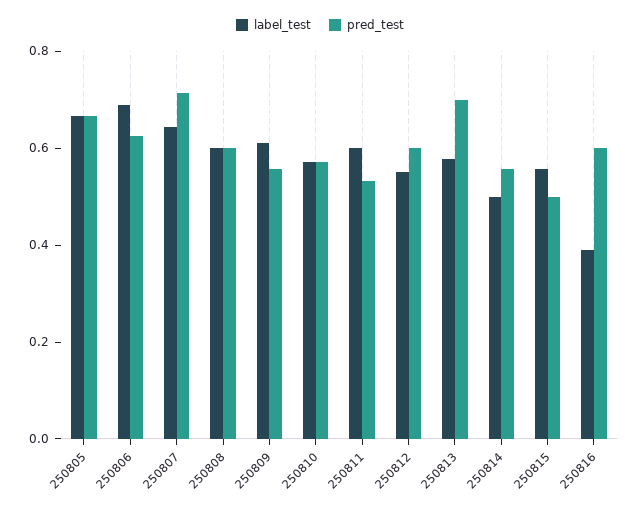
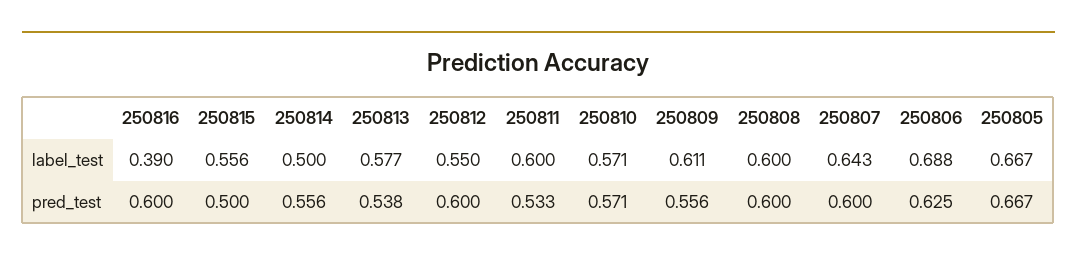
  {
    "label_test": {
      "250805": 0.667,
      "250806": 0.688,
      "250807": 0.643,
      "250808": 0.6,
      "250809": 0.611,
      "250810": 0.571,
      "250811": 0.6,
      "250812": 0.55,
      "250813": 0.577,
      "250814": 0.5,
      "250815": 0.556,
      "250816": 0.39
    },
    "pred_test": {
      "250805": 0.667,
      "250806": 0.625,
-     "250807": 0.7,
+     "250807": 0.6,
      "250808": 0.6,
      "250809": 0.556,
      "250810": 0.571,
      "250811": 0.533,
      "250812": 0.6,
-     "250813": 0.7,
+     "250813": 0.538,
      "250814": 0.556,
      "250815": 0.5,
      "250816": 0.6
    }
  }

